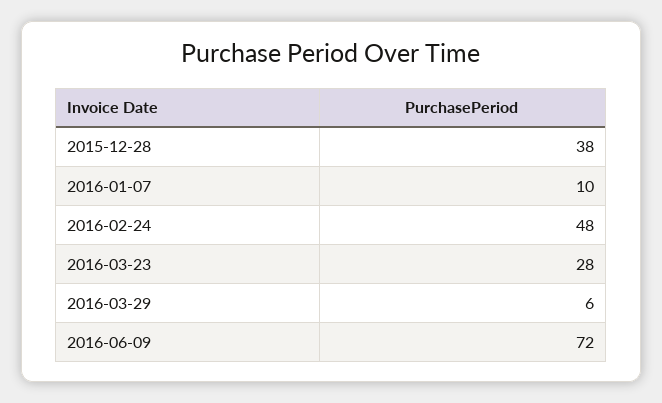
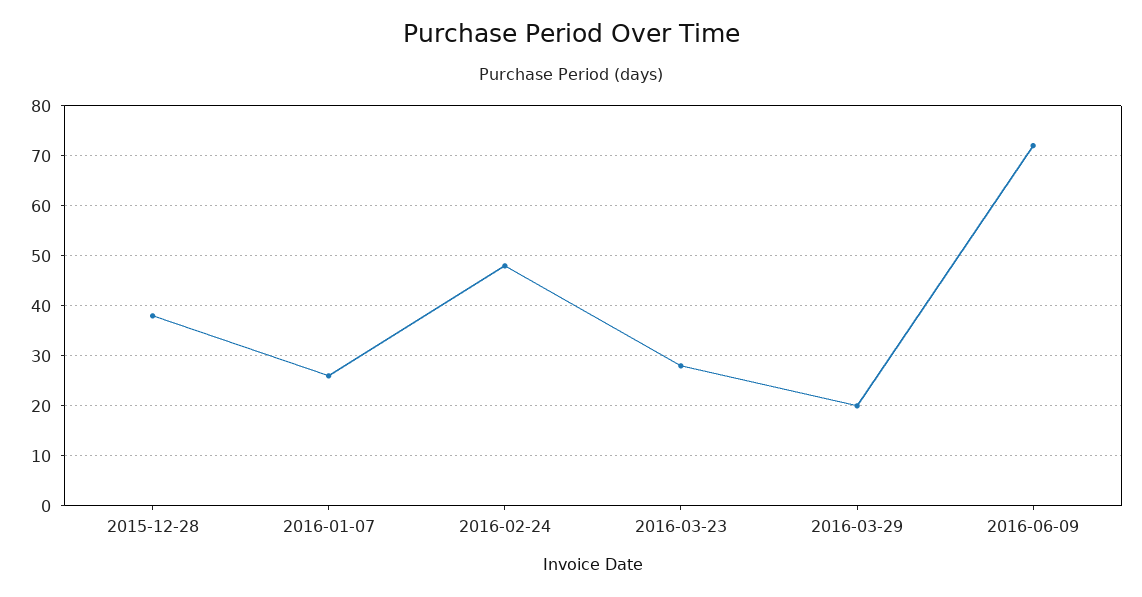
  {
    "2015-12-28": 38,
-   "2016-01-07": 10,
+   "2016-01-07": 25,
    "2016-02-24": 48,
    "2016-03-23": 28,
-   "2016-03-29": 6,
+   "2016-03-29": 20,
    "2016-06-09": 72
  }

